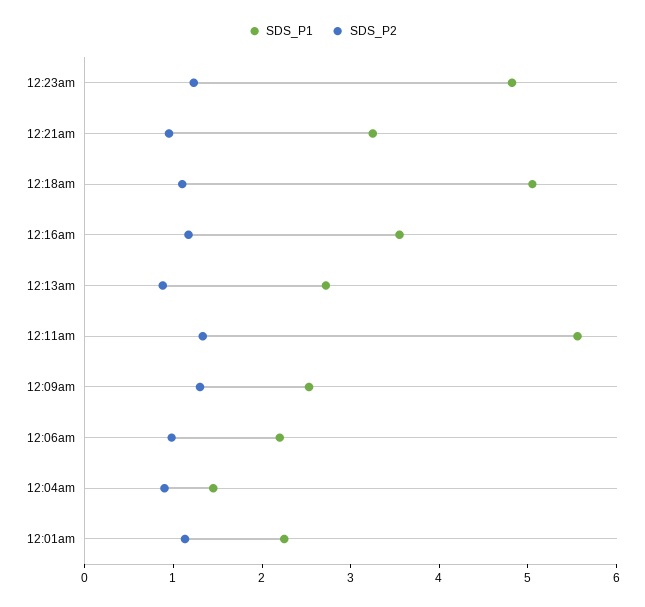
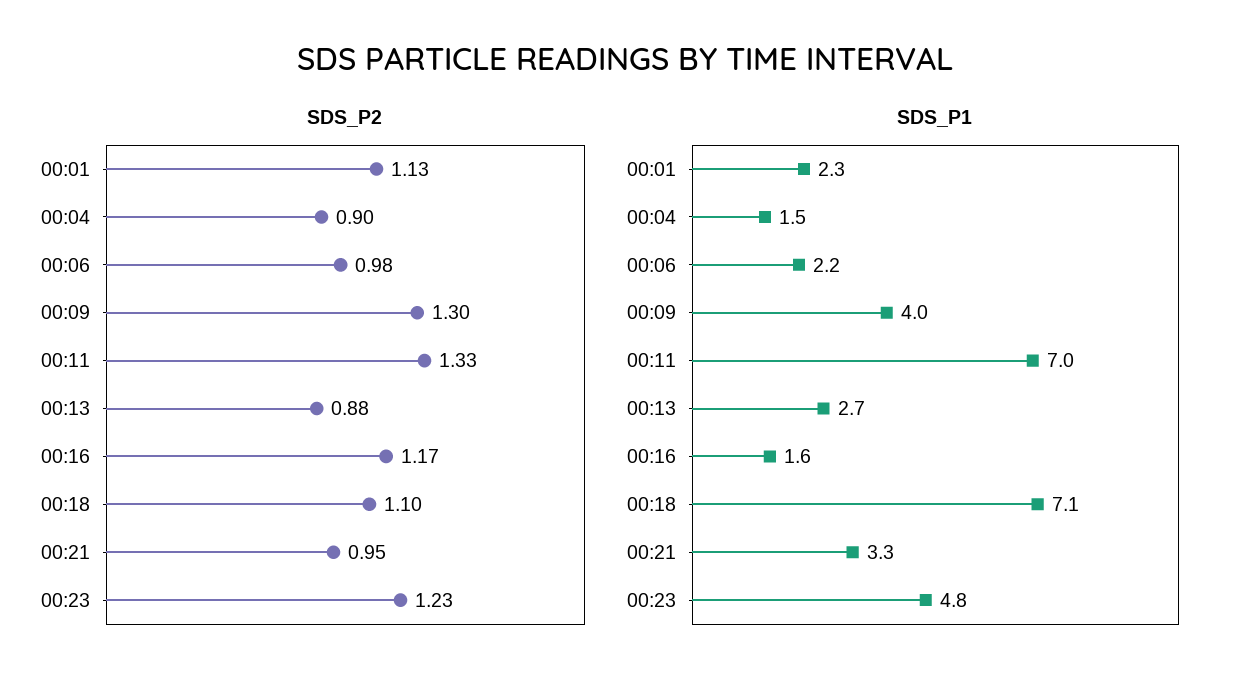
  {
    "SDS_P1": {
      "12:23am": 4.8,
      "12:21am": 3.3,
-     "12:18am": 5,
+     "12:18am": 7.1,
-     "12:16am": 3.6,
+     "12:16am": 1.6,
      "12:13am": 2.7,
-     "12:11am": 5.6,
+     "12:11am": 7,
-     "12:09am": 2.6,
+     "12:09am": 4,
      "12:06am": 2.2,
      "12:04am": 1.5,
      "12:01am": 2.3
    },
    "SDS_P2": {
      "12:23am": 1.23,
      "12:21am": 0.95,
      "12:18am": 1.1,
      "12:16am": 1.17,
      "12:13am": 0.88,
      "12:11am": 1.33,
      "12:09am": 1.3,
      "12:06am": 0.98,
      "12:04am": 0.9,
      "12:01am": 1.13
    }
  }

